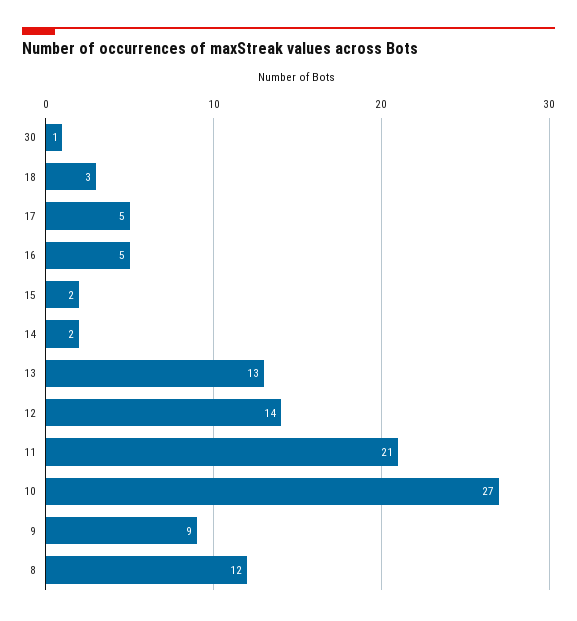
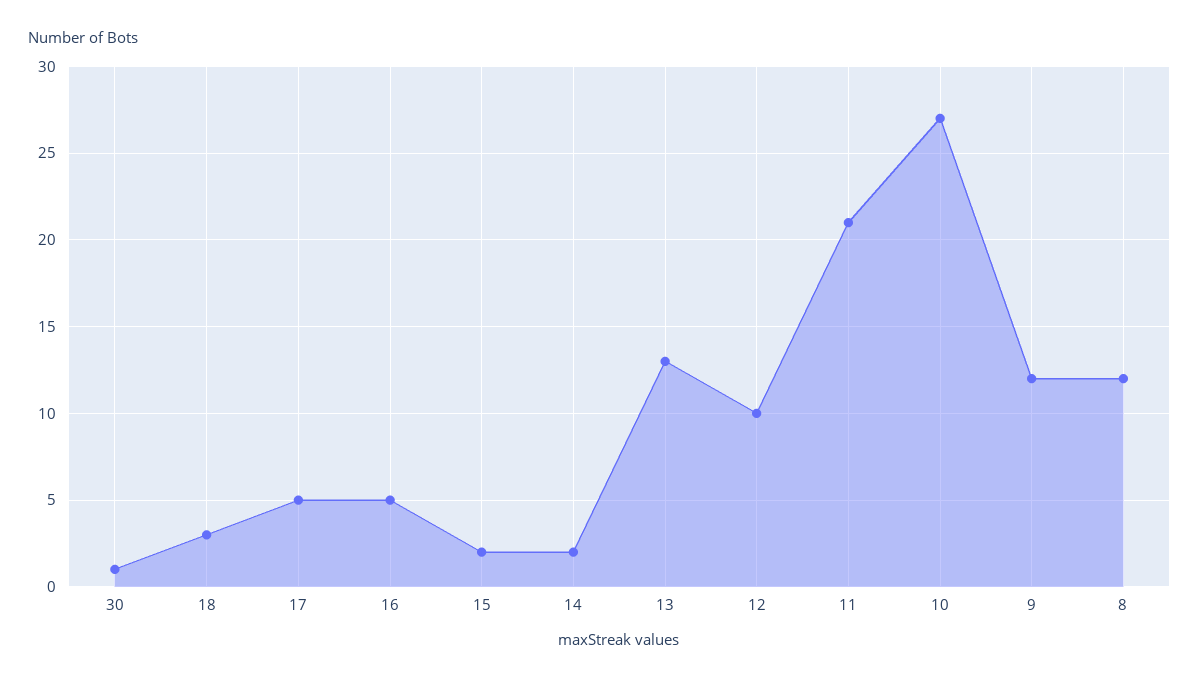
  {
    "30": 1,
    "18": 3,
    "17": 5,
    "16": 5,
    "15": 2,
    "14": 2,
    "13": 13,
-   "12": 14,
+   "12": 10,
    "11": 21,
    "10": 27,
-   "9": 9,
+   "9": 12,
    "8": 12
  }

